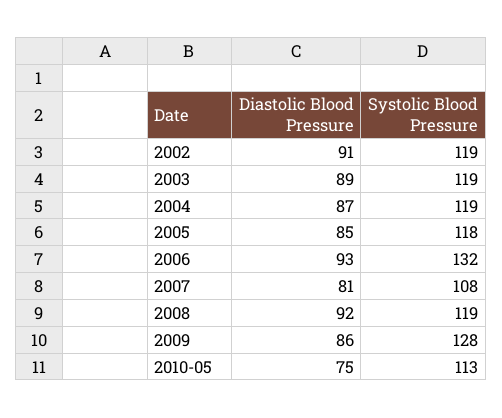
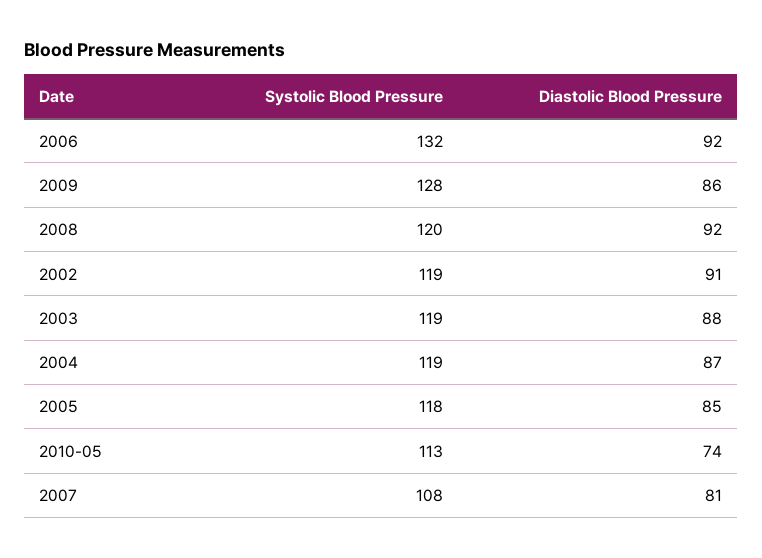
  {
    "Diastolic Blood Pressure": {
      "2002": 91,
-     "2003": 89,
+     "2003": 88,
      "2004": 87,
      "2005": 85,
-     "2006": 93,
+     "2006": 92,
      "2007": 81,
      "2008": 92,
      "2009": 86,
-     "2010-05": 75
+     "2010-05": 74
    },
    "Systolic Blood Pressure": {
      "2002": 119,
      "2003": 119,
      "2004": 119,
      "2005": 118,
      "2006": 132,
      "2007": 108,
-     "2008": 119,
+     "2008": 120,
      "2009": 128,
      "2010-05": 113
    }
  }

